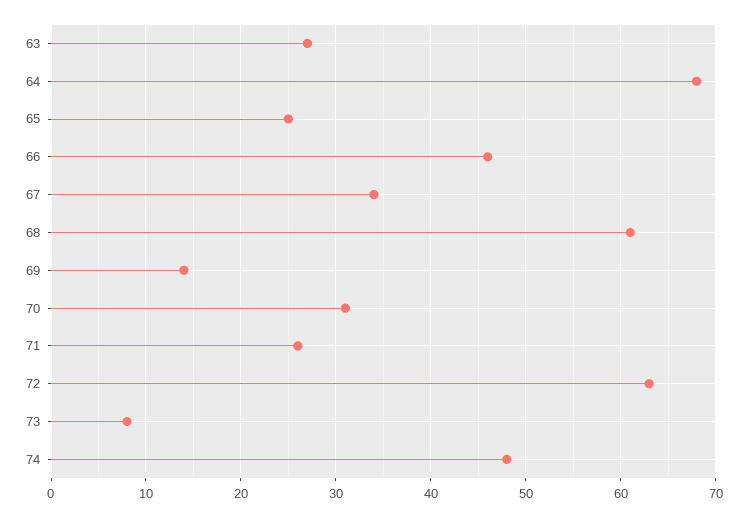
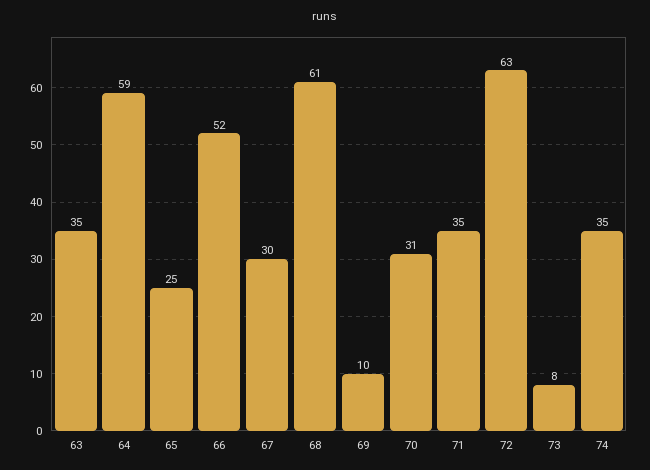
  {
-   "63": 27,
+   "63": 35,
-   "64": 68,
+   "64": 59,
    "65": 25,
-   "66": 46,
+   "66": 52,
-   "67": 34,
+   "67": 30,
    "68": 61,
-   "69": 14,
+   "69": 10,
    "70": 31,
-   "71": 26,
+   "71": 35,
    "72": 63,
    "73": 8,
-   "74": 48
+   "74": 35
  }

